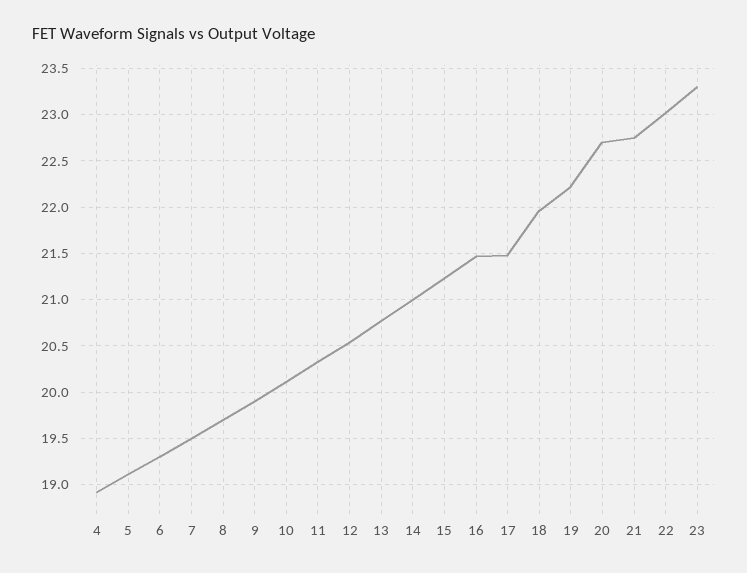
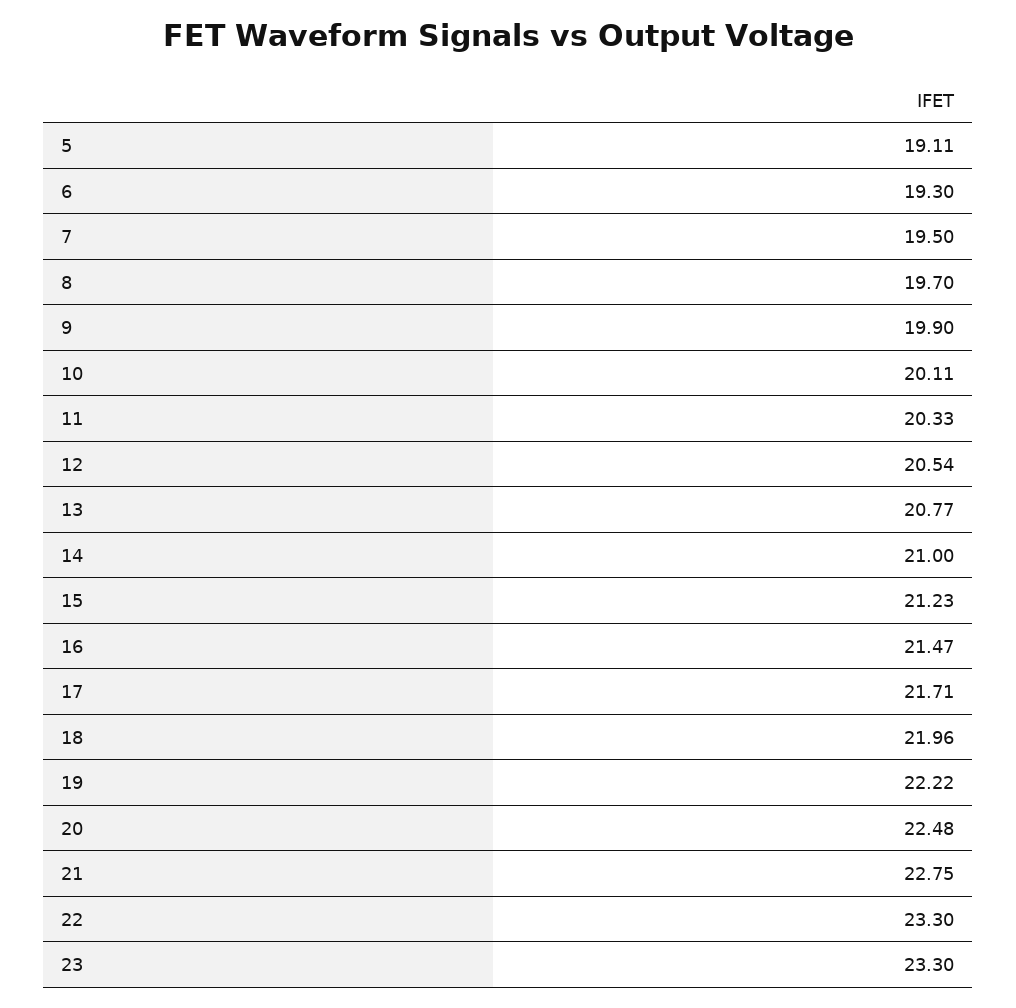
  {
-   "4": 18.9,
    "5": 19.11,
    "6": 19.3,
    "7": 19.5,
    "8": 19.7,
    "9": 19.9,
    "10": 20.11,
    "11": 20.33,
    "12": 20.54,
    "13": 20.77,
    "14": 21,
    "15": 21.23,
    "16": 21.47,
-   "17": 21.5,
+   "17": 21.71,
    "18": 21.96,
    "19": 22.22,
-   "20": 22.7,
+   "20": 22.48,
    "21": 22.75,
-   "22": 23,
+   "22": 23.3,
    "23": 23.3
  }

